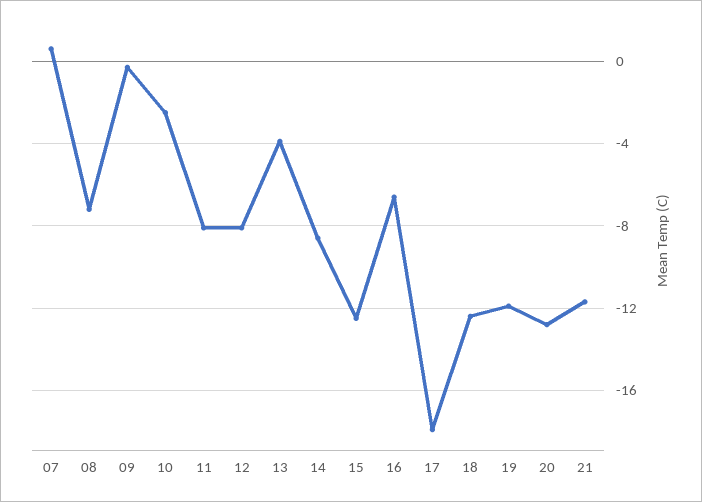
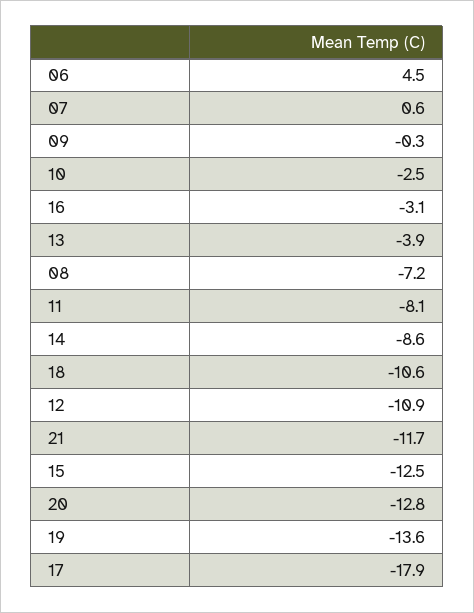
  {
    "07": 0.6,
    "08": -7.2,
    "09": -0.3,
    "10": -2.5,
    "11": -8.1,
-   "12": -8,
+   "12": -10.9,
    "13": -3.9,
    "14": -8.6,
    "15": -12.5,
-   "16": -6.5,
+   "16": -3.1,
    "17": -17.9,
-   "18": -12.5,
+   "18": -10.6,
-   "19": -12,
+   "19": -13.6,
    "20": -12.8,
-   "21": -11.7
+   "21": -11.7,
+   "06": 4.5
  }

